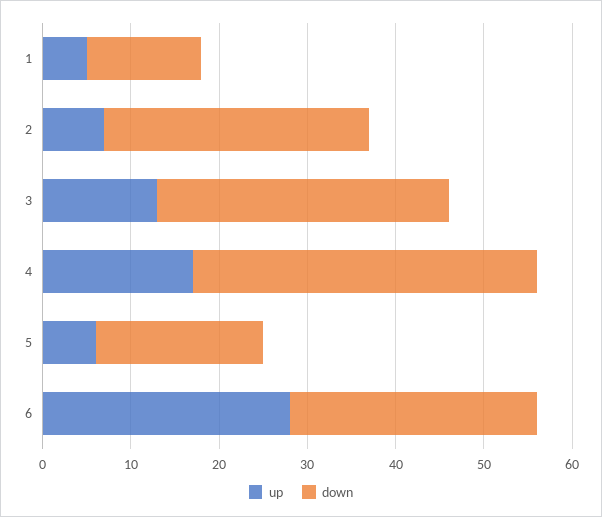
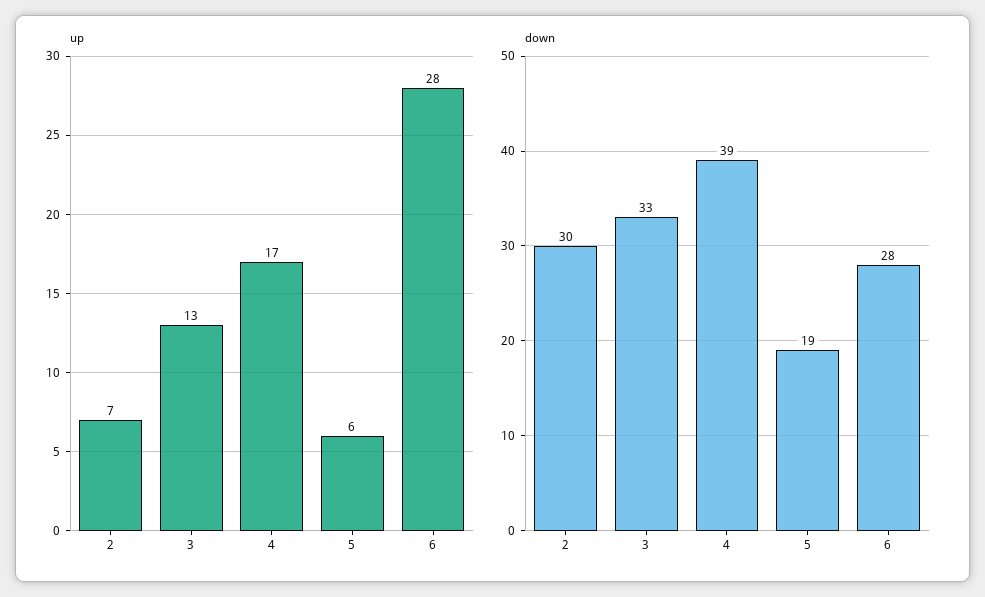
  {
    "up": {
-     "1": 5,
      "2": 7,
      "3": 13,
      "4": 17,
      "5": 6,
      "6": 28
    },
    "down": {
-     "1": 13,
      "2": 30,
      "3": 33,
      "4": 39,
      "5": 19,
      "6": 28
    }
  }

